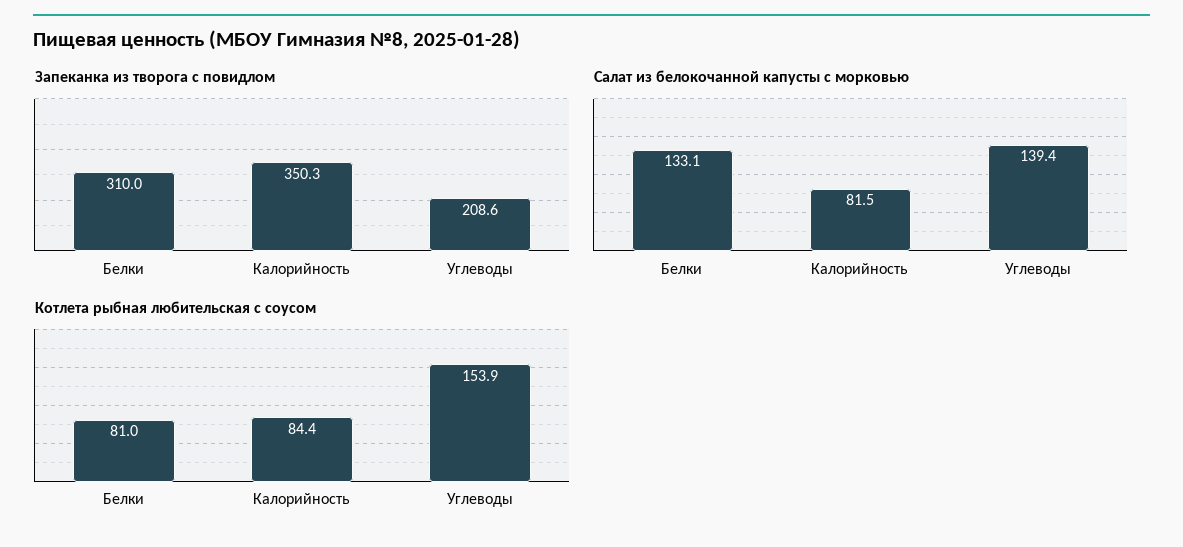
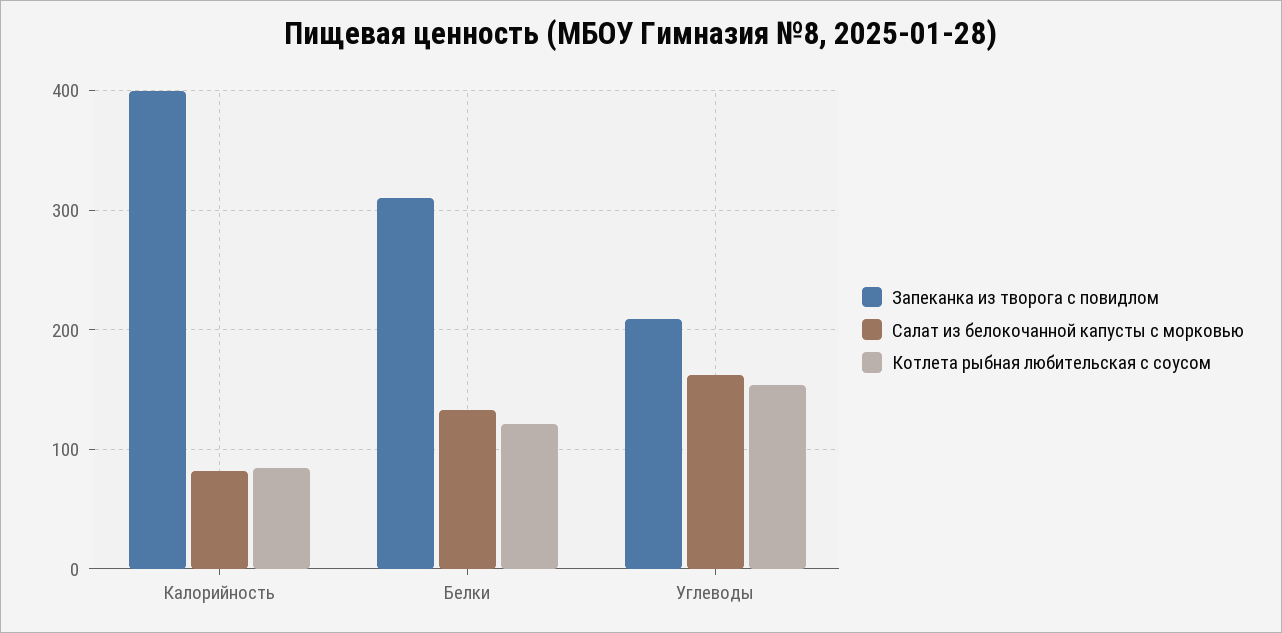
  {
    "Запеканка из творога с повидлом": {
      "Белки": 310,
-     "Калорийность": 350.3,
+     "Калорийность": 400,
      "Углеводы": 208.6
    },
    "Салат из белокочанной капусты с морковью": {
      "Белки": 133.1,
      "Калорийность": 81.5,
-     "Углеводы": 139.4
+     "Углеводы": 160
    },
    "Котлета рыбная любительская с соусом": {
-     "Белки": 81,
+     "Белки": 120,
      "Калорийность": 84.4,
      "Углеводы": 153.9
    }
  }

